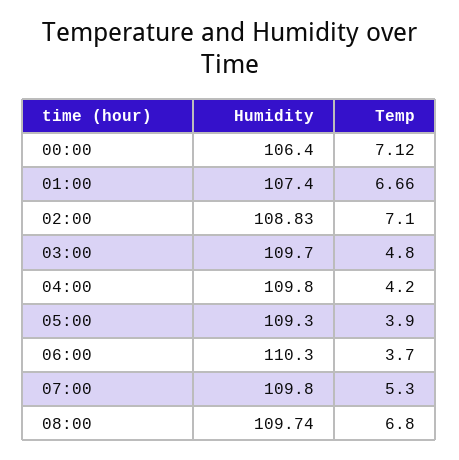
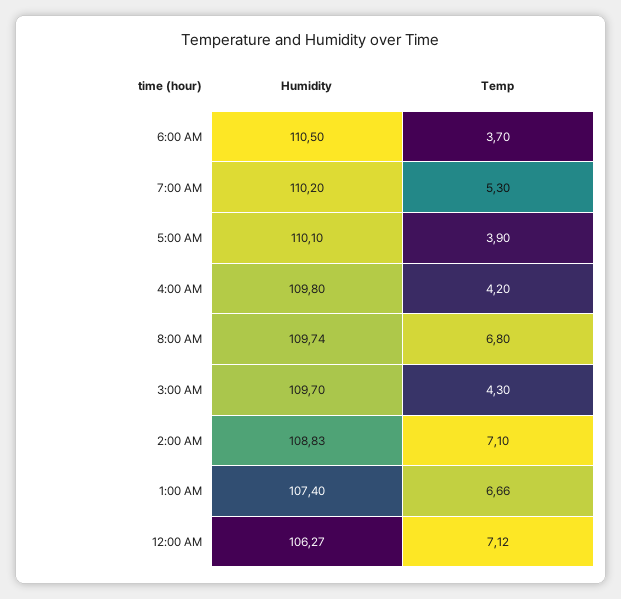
  {
    "Humidity": {
-     "00:00": 106.4,
+     "00:00": 106.27,
      "01:00": 107.4,
      "02:00": 108.83,
      "03:00": 109.7,
      "04:00": 109.8,
-     "05:00": 109.3,
+     "05:00": 110.1,
-     "06:00": 110.3,
+     "06:00": 110.5,
-     "07:00": 109.8,
+     "07:00": 110.2,
      "08:00": 109.74
    },
    "Temp": {
      "00:00": 7.12,
      "01:00": 6.66,
      "02:00": 7.1,
-     "03:00": 4.8,
+     "03:00": 4.3,
      "04:00": 4.2,
      "05:00": 3.9,
      "06:00": 3.7,
      "07:00": 5.3,
      "08:00": 6.8
    }
  }

